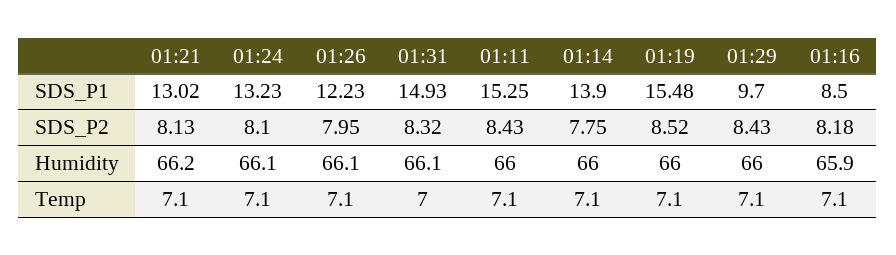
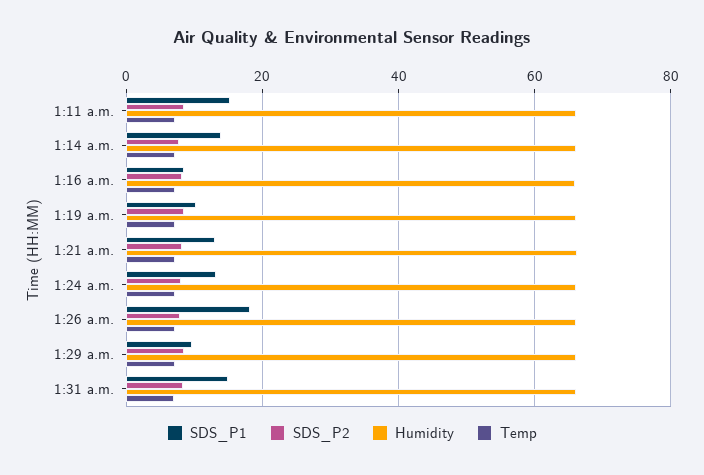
  {
    "SDS_P1": {
      "01:21": 13.02,
      "01:24": 13.23,
-     "01:26": 12.23,
+     "01:26": 18,
      "01:31": 14.93,
      "01:11": 15.25,
      "01:14": 13.9,
-     "01:19": 15.48,
+     "01:19": 10,
      "01:29": 9.7,
      "01:16": 8.5
    },
    "SDS_P2": {
      "01:21": 8.13,
      "01:24": 8.1,
      "01:26": 7.95,
      "01:31": 8.32,
      "01:11": 8.43,
      "01:14": 7.75,
      "01:19": 8.52,
      "01:29": 8.43,
      "01:16": 8.18
    },
    "Humidity": {
      "01:21": 66.2,
      "01:24": 66.1,
      "01:26": 66.1,
      "01:31": 66.1,
      "01:11": 66,
      "01:14": 66,
      "01:19": 66,
      "01:29": 66,
      "01:16": 65.9
    },
    "Temp": {
      "01:21": 7.1,
      "01:24": 7.1,
      "01:26": 7.1,
      "01:31": 7,
      "01:11": 7.1,
      "01:14": 7.1,
      "01:19": 7.1,
      "01:29": 7.1,
      "01:16": 7.1
    }
  }

